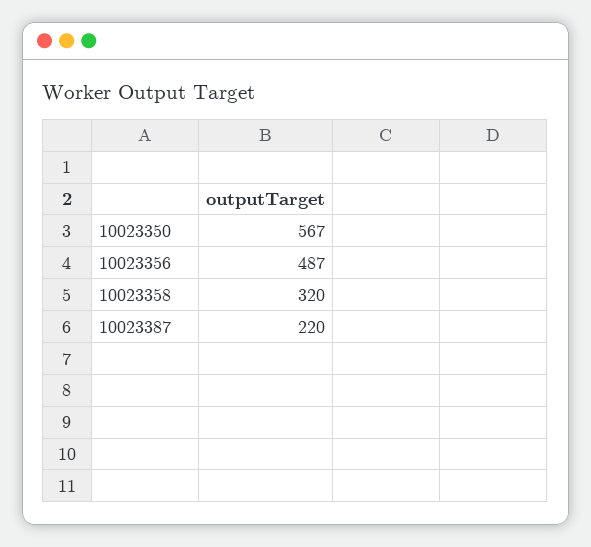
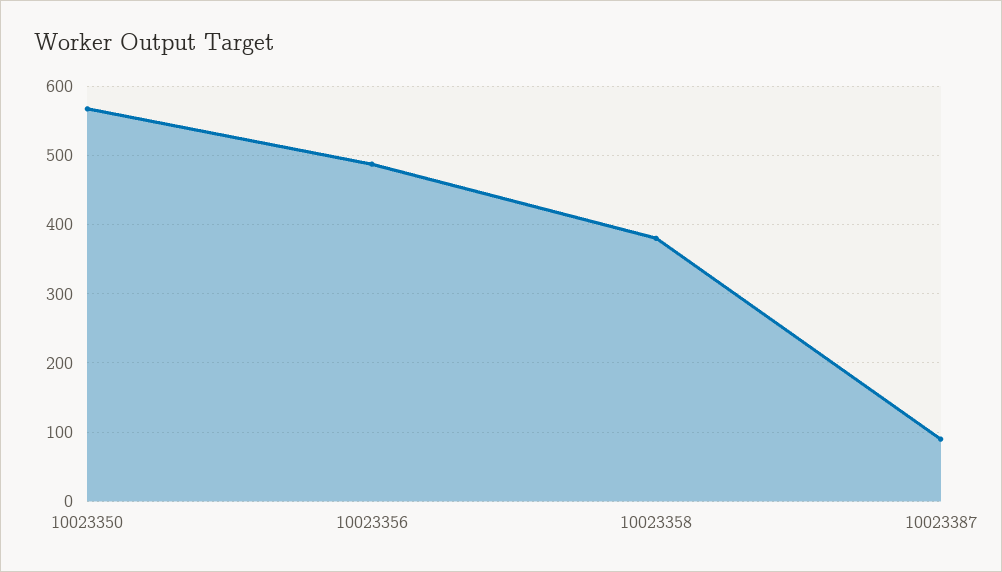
  {
    "10023350": 567,
    "10023356": 487,
-   "10023358": 320,
+   "10023358": 380,
-   "10023387": 220
+   "10023387": 90
  }

